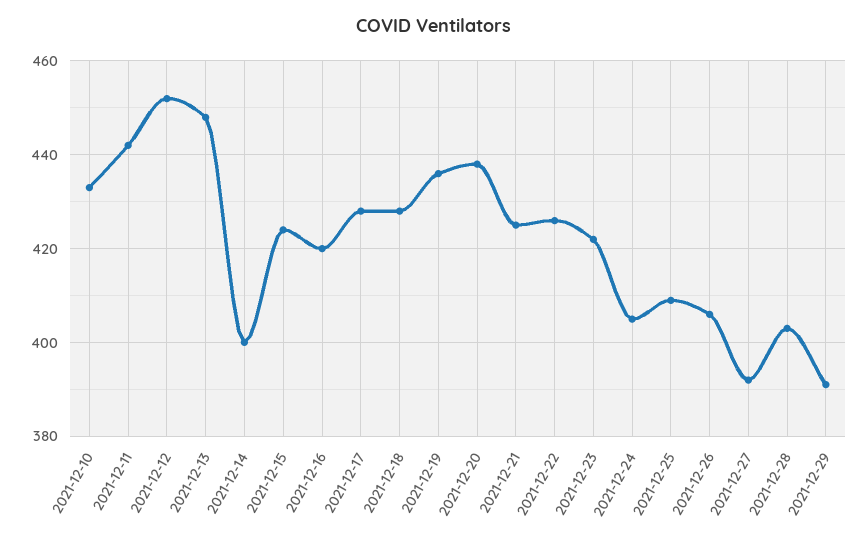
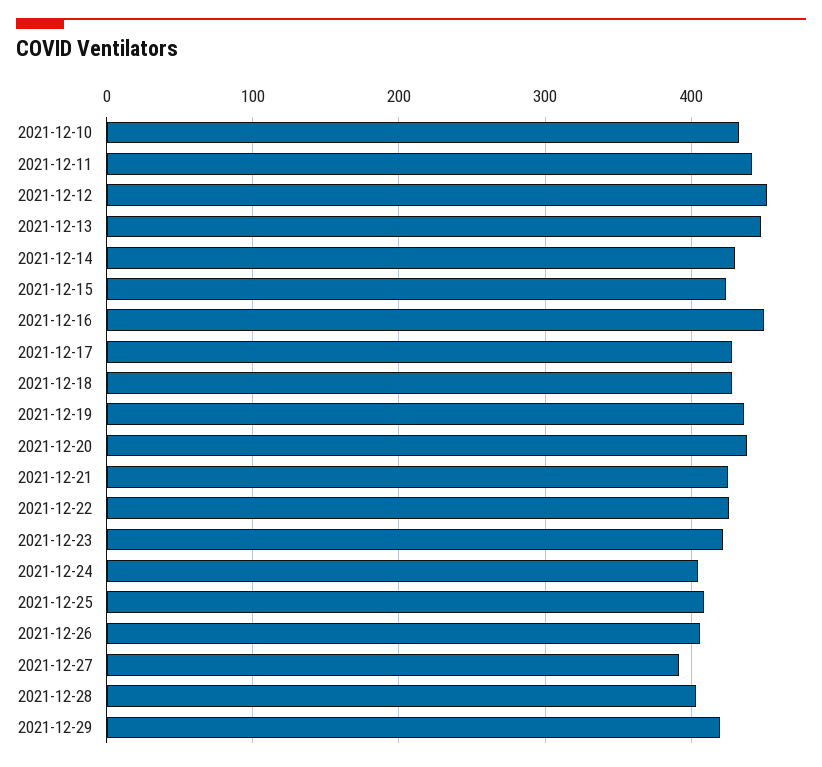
  {
    "2021-12-10": 435,
    "2021-12-11": 440,
    "2021-12-12": 450,
    "2021-12-13": 450,
-   "2021-12-14": 400,
+   "2021-12-14": 430,
    "2021-12-15": 425,
-   "2021-12-16": 420,
+   "2021-12-16": 450,
    "2021-12-17": 430,
    "2021-12-18": 430,
    "2021-12-19": 435,
    "2021-12-20": 440,
    "2021-12-21": 425,
    "2021-12-22": 425,
    "2021-12-23": 420,
    "2021-12-24": 405,
    "2021-12-25": 410,
    "2021-12-26": 405,
    "2021-12-27": 390,
    "2021-12-28": 405,
-   "2021-12-29": 390
+   "2021-12-29": 420
  }

